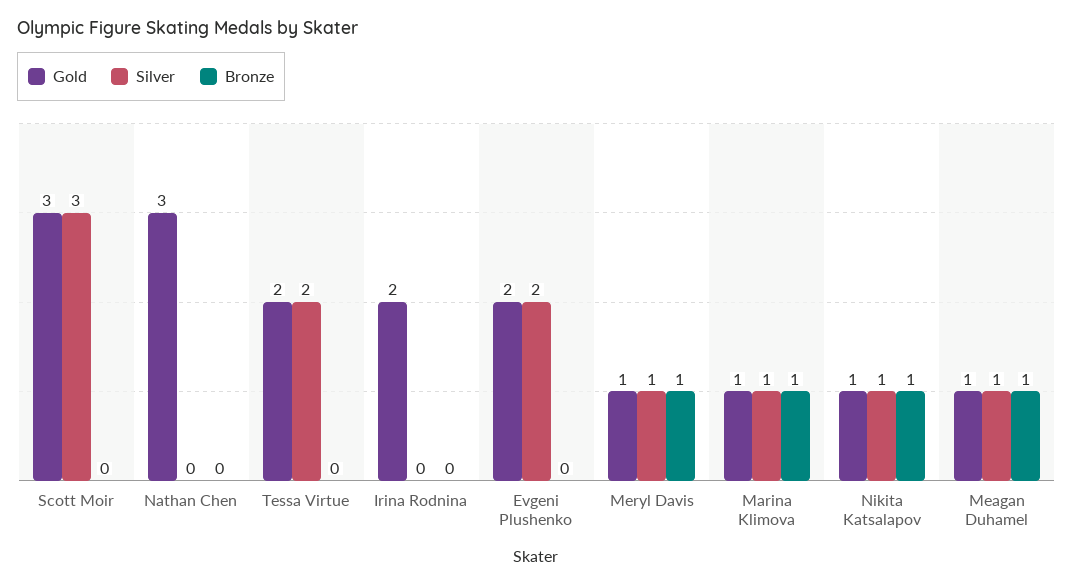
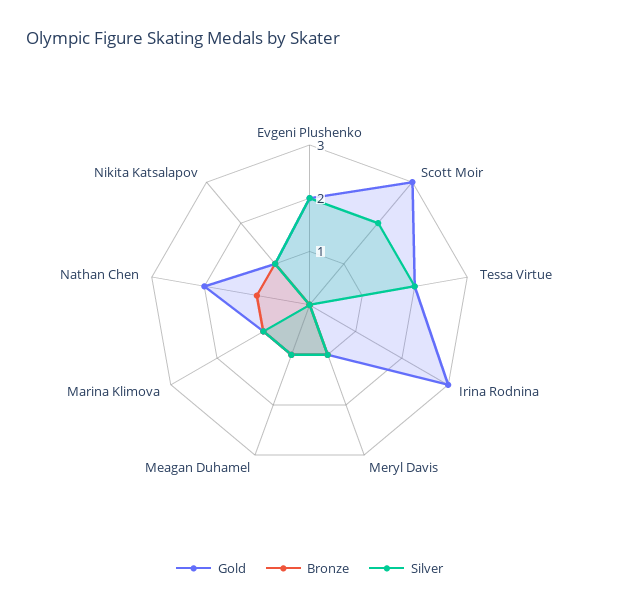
  {
    "Gold": {
      "Scott Moir": 3,
-     "Nathan Chen": 3,
+     "Nathan Chen": 2,
      "Tessa Virtue": 2,
-     "Irina Rodnina": 2,
+     "Irina Rodnina": 3,
      "Evgeni Plushenko": 2,
      "Meryl Davis": 1,
      "Marina Klimova": 1,
      "Nikita Katsalapov": 1,
      "Meagan Duhamel": 1
    },
    "Silver": {
-     "Scott Moir": 3,
+     "Scott Moir": 2,
      "Nathan Chen": 0,
      "Tessa Virtue": 2,
      "Irina Rodnina": 0,
      "Evgeni Plushenko": 2,
      "Meryl Davis": 1,
      "Marina Klimova": 1,
      "Nikita Katsalapov": 1,
      "Meagan Duhamel": 1
    },
    "Bronze": {
      "Scott Moir": 0,
-     "Nathan Chen": 0,
+     "Nathan Chen": 1,
      "Tessa Virtue": 0,
      "Irina Rodnina": 0,
      "Evgeni Plushenko": 0,
      "Meryl Davis": 1,
      "Marina Klimova": 1,
      "Nikita Katsalapov": 1,
      "Meagan Duhamel": 1
    }
  }

